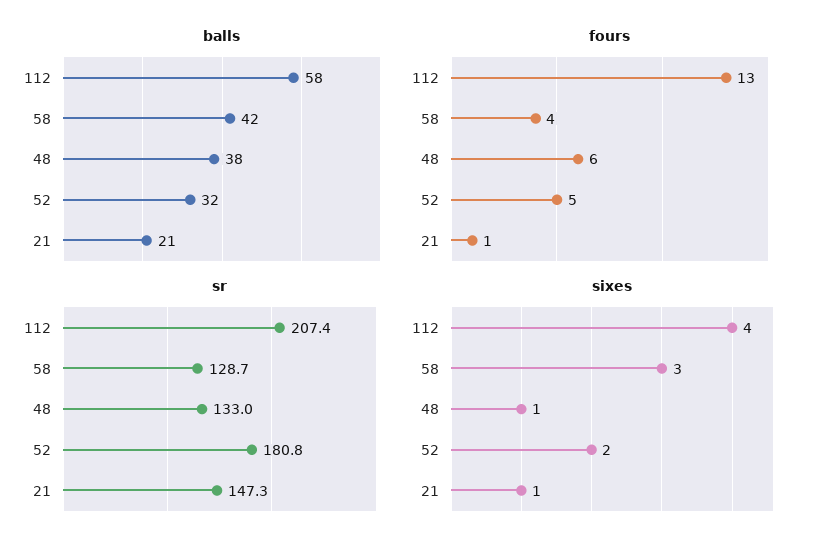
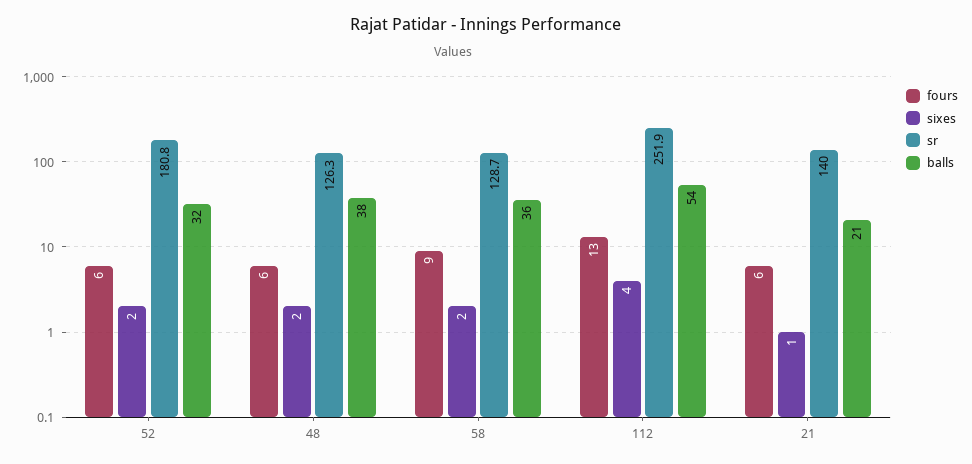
  {
    "balls": {
-     "112": 58,
+     "112": 54,
-     "58": 42,
+     "58": 36,
      "48": 38,
      "52": 32,
      "21": 21
    },
    "fours": {
      "112": 13,
-     "58": 4,
+     "58": 9,
      "48": 6,
-     "52": 5,
+     "52": 6,
-     "21": 1
+     "21": 6
    },
    "sr": {
-     "112": 207.4,
+     "112": 251.9,
      "58": 128.7,
-     "48": 133,
+     "48": 126.3,
      "52": 180.8,
-     "21": 147.3
+     "21": 140
    },
    "sixes": {
      "112": 4,
-     "58": 3,
+     "58": 2,
-     "48": 1,
+     "48": 2,
      "52": 2,
      "21": 1
    }
  }

